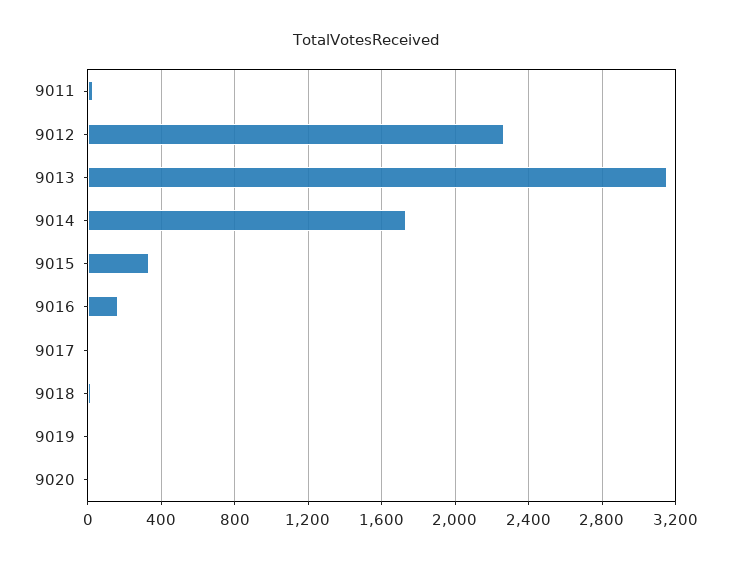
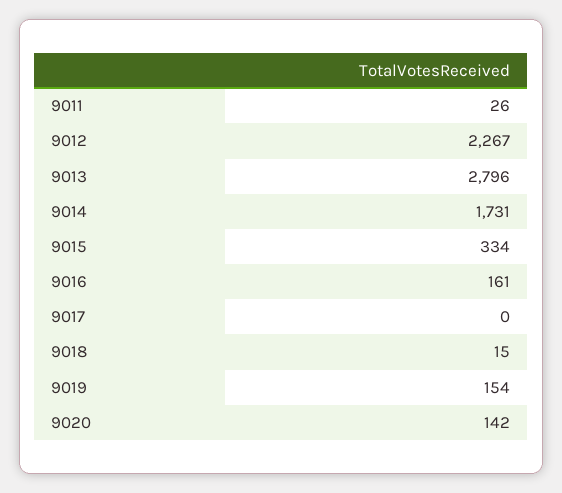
  {
    "9011": 26,
    "9012": 2267,
-   "9013": 3150,
+   "9013": 2796,
    "9014": 1731,
    "9015": 334,
    "9016": 161,
    "9017": 0,
    "9018": 15,
-   "9019": 0,
+   "9019": 154,
-   "9020": 0
+   "9020": 142
  }

